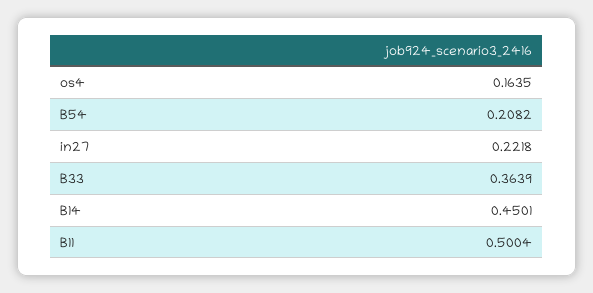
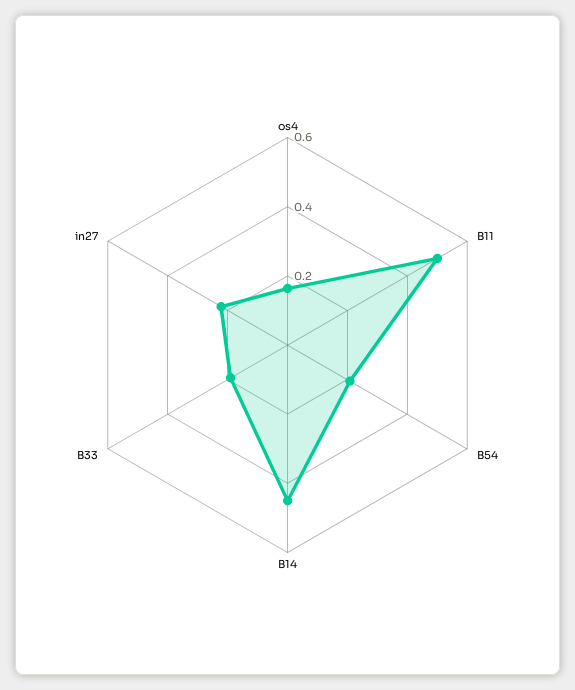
  {
    "os4": 0.1635,
    "B54": 0.2082,
    "in27": 0.2218,
-   "B33": 0.3639,
+   "B33": 0.2,
    "B14": 0.4501,
    "B11": 0.5004
  }

